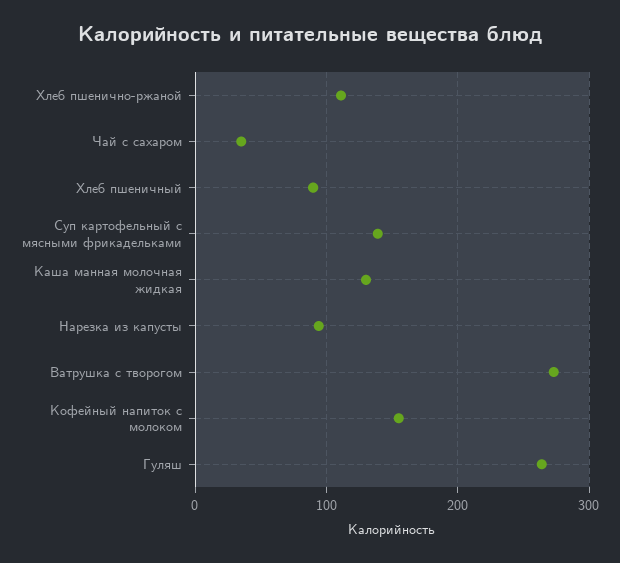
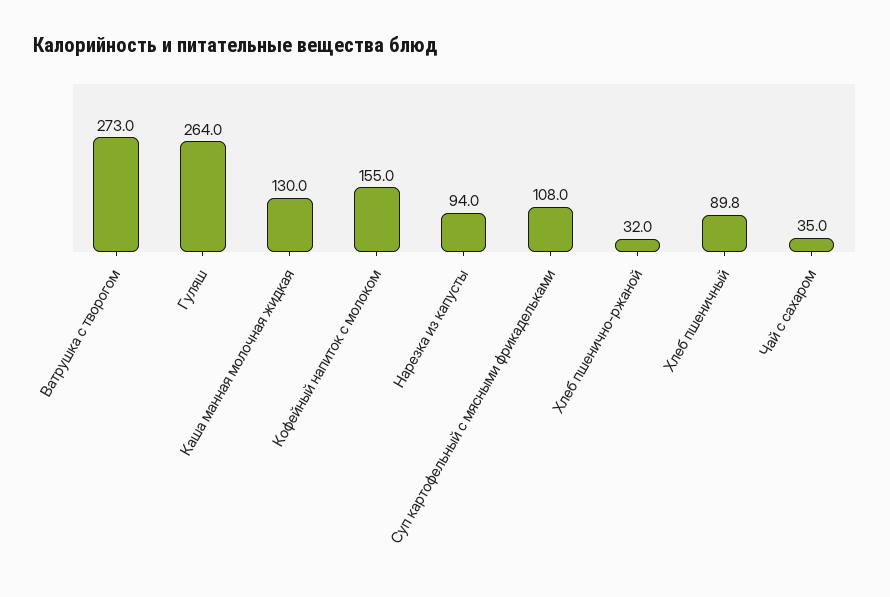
  {
-   "Хлеб пшенично-ржаной": 110,
+   "Хлеб пшенично-ржаной": 32,
    "Чай с сахаром": 35,
    "Хлеб пшеничный": 89.8,
-   "Суп картофельный с мясными фрикадельками": 140,
+   "Суп картофельный с мясными фрикадельками": 108,
    "Каша манная молочная жидкая": 130,
    "Нарезка из капусты": 94,
    "Ватрушка с творогом": 273,
    "Кофейный напиток с молоком": 155,
    "Гуляш": 264
  }

